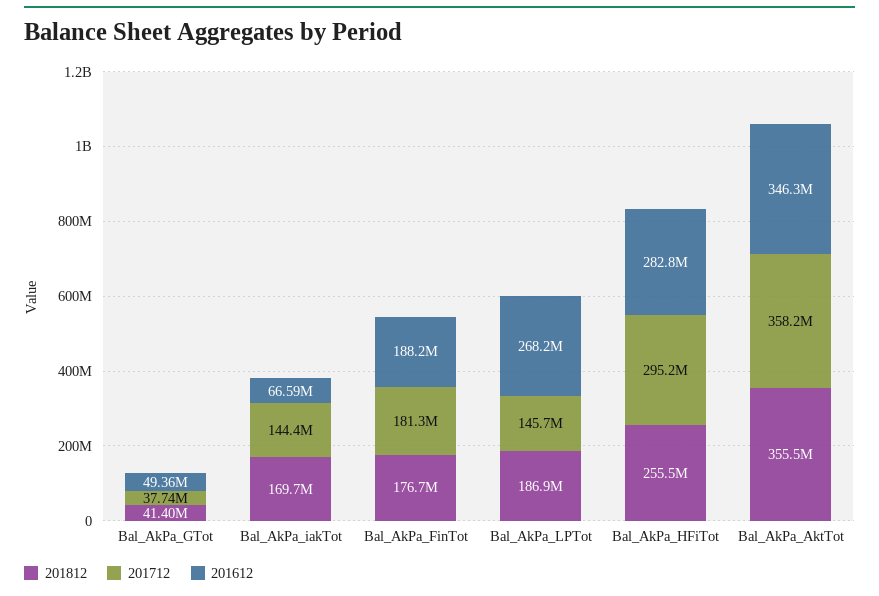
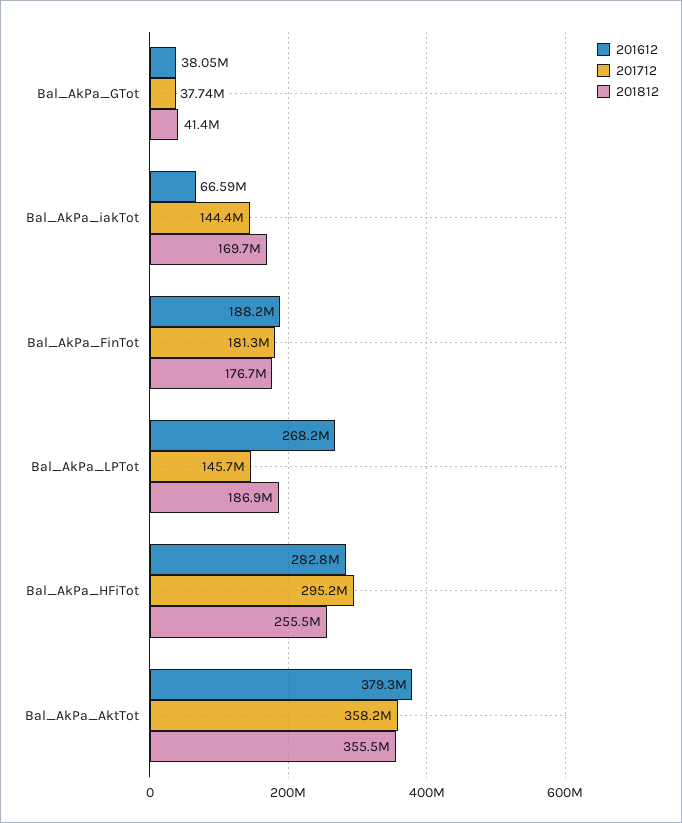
  {
    "201812": {
      "Bal_AkPa_GTot": 41400000,
      "Bal_AkPa_iakTot": 169700000,
      "Bal_AkPa_FinTot": 176700000,
      "Bal_AkPa_LPTot": 186900000,
      "Bal_AkPa_HFiTot": 255500000,
      "Bal_AkPa_AktTot": 355500000
    },
    "201712": {
      "Bal_AkPa_GTot": 37740000,
      "Bal_AkPa_iakTot": 144400000,
      "Bal_AkPa_FinTot": 181300000,
      "Bal_AkPa_LPTot": 145700000,
      "Bal_AkPa_HFiTot": 295200000,
      "Bal_AkPa_AktTot": 358200000
    },
    "201612": {
-     "Bal_AkPa_GTot": 49360000,
+     "Bal_AkPa_GTot": 38050000,
      "Bal_AkPa_iakTot": 66590000,
      "Bal_AkPa_FinTot": 188200000,
      "Bal_AkPa_LPTot": 268200000,
      "Bal_AkPa_HFiTot": 282800000,
-     "Bal_AkPa_AktTot": 346300000
+     "Bal_AkPa_AktTot": 379300000
    }
  }

